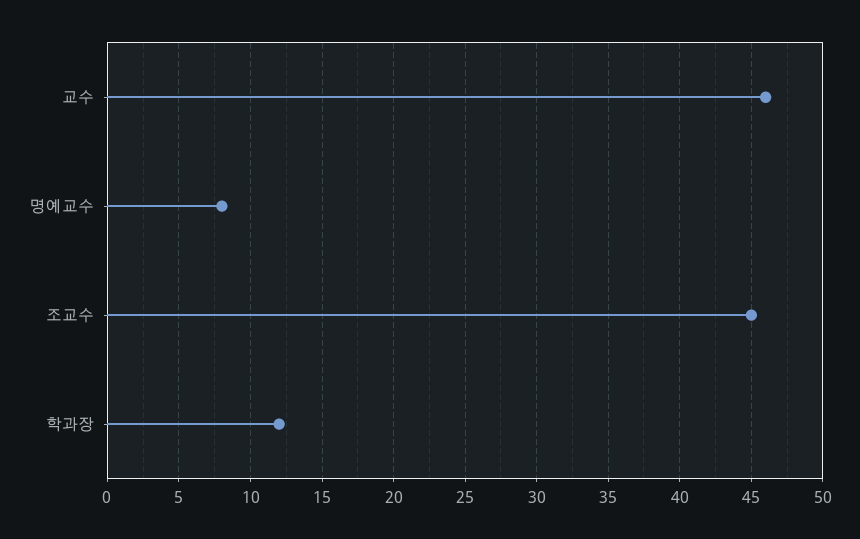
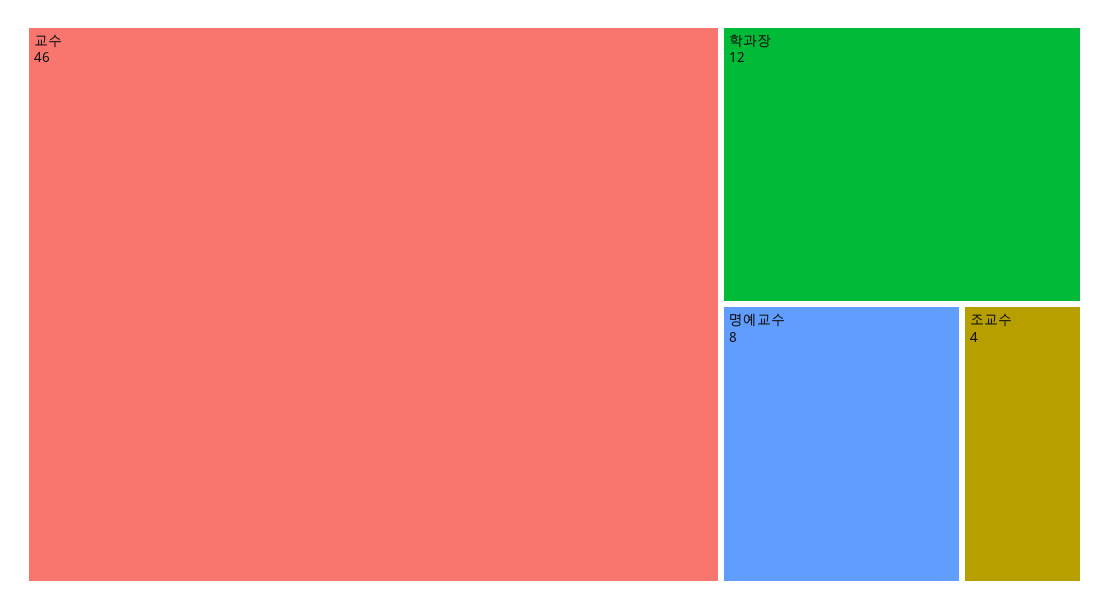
  {
    "교수": 46,
    "명예교수": 8,
-   "조교수": 45,
+   "조교수": 4,
    "학과장": 12
  }

